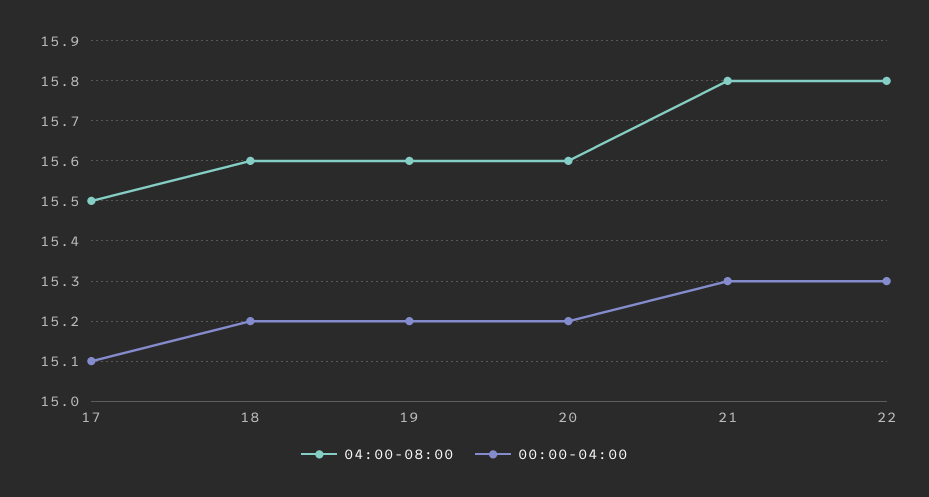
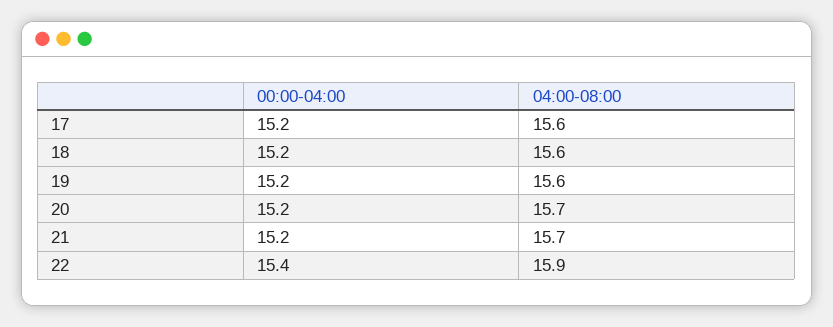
  {
    "04:00-08:00": {
-     "17": 15.5,
+     "17": 15.6,
      "18": 15.6,
      "19": 15.6,
-     "20": 15.6,
+     "20": 15.7,
-     "21": 15.8,
+     "21": 15.7,
-     "22": 15.8
+     "22": 15.9
    },
    "00:00-04:00": {
-     "17": 15.1,
+     "17": 15.2,
      "18": 15.2,
      "19": 15.2,
      "20": 15.2,
-     "21": 15.3,
+     "21": 15.2,
-     "22": 15.3
+     "22": 15.4
    }
  }

